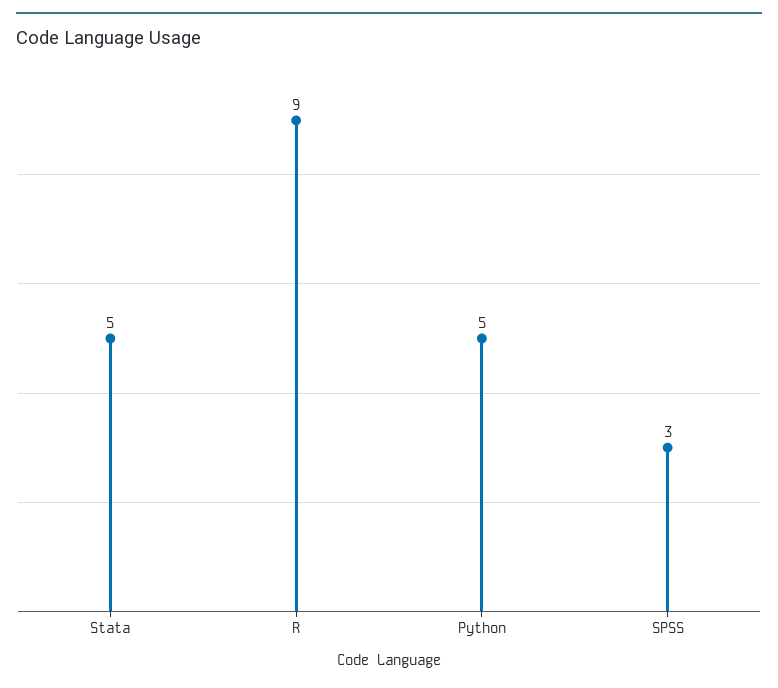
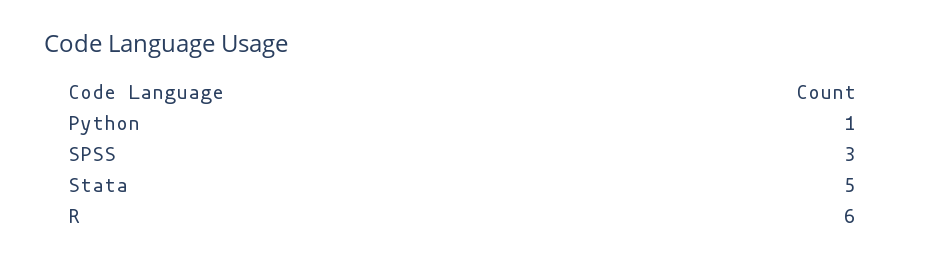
  {
    "Stata": 5,
-   "R": 9,
+   "R": 6,
-   "Python": 5,
+   "Python": 1,
    "SPSS": 3
  }

